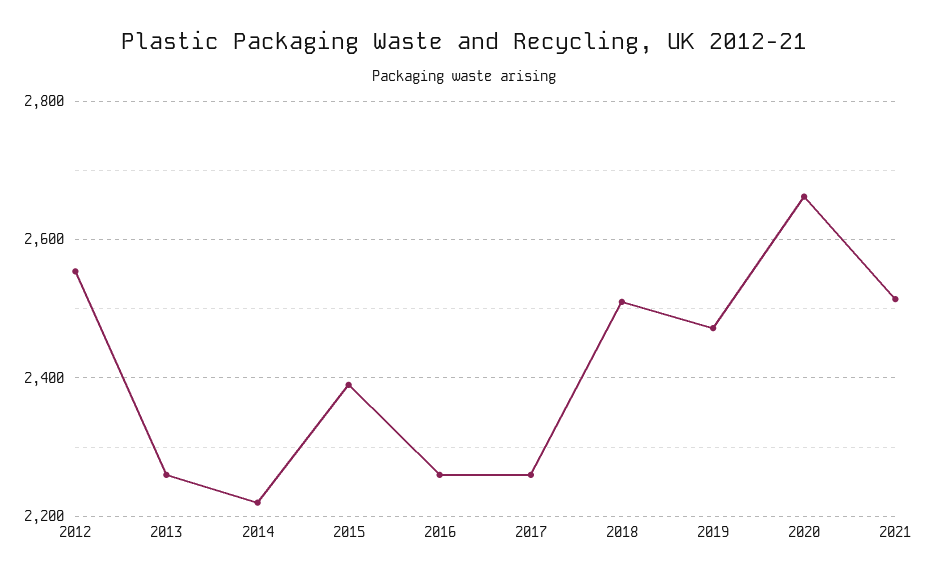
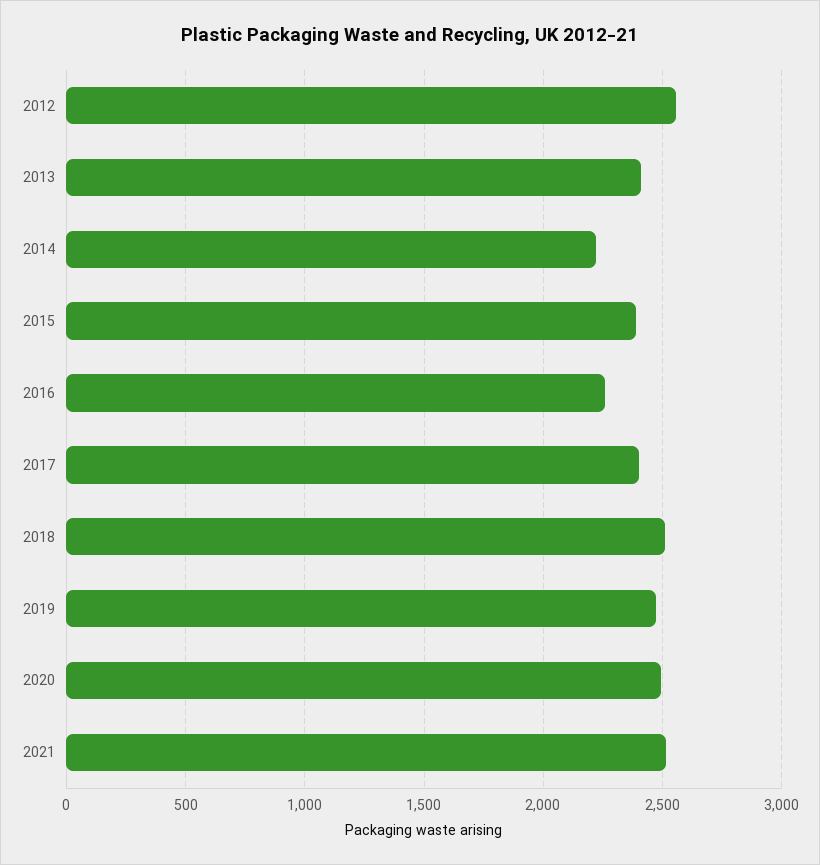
  {
    "2012": 2560,
-   "2013": 2260,
+   "2013": 2400,
    "2014": 2220,
    "2015": 2400,
    "2016": 2260,
-   "2017": 2260,
+   "2017": 2400,
    "2018": 2520,
    "2019": 2480,
-   "2020": 2660,
+   "2020": 2500,
    "2021": 2520
  }

